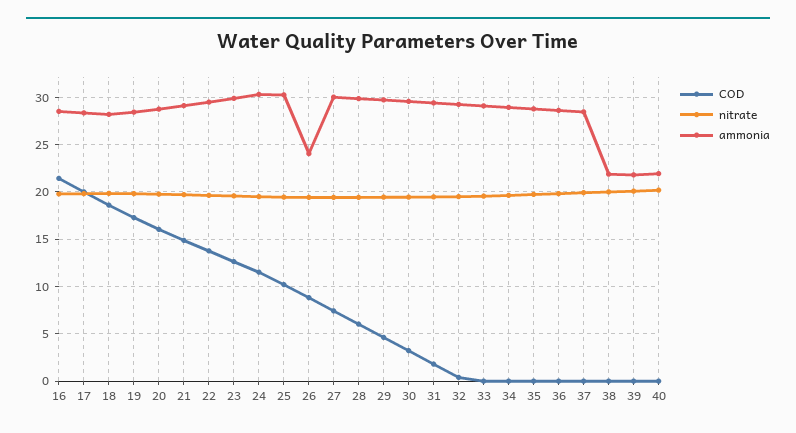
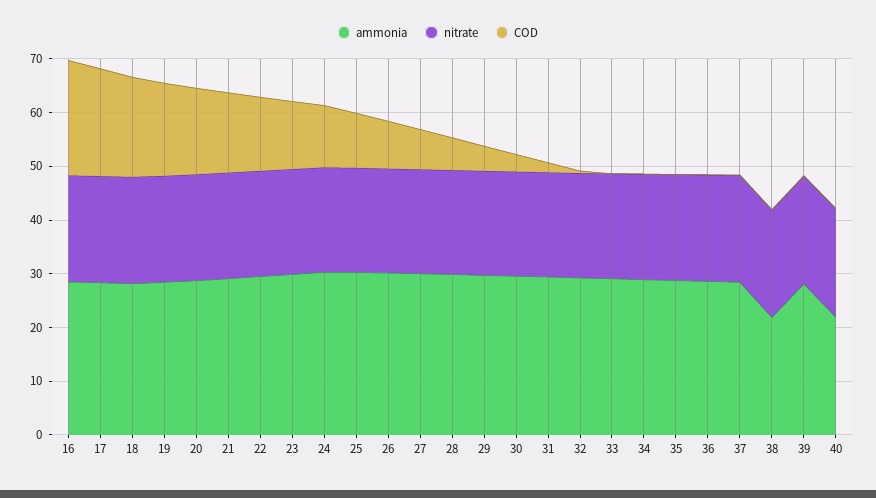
  {
    "COD": {
      "16": 21,
      "17": 20,
      "18": 19,
      "19": 17,
      "20": 16,
      "21": 15,
      "22": 14,
      "23": 13,
      "24": 12,
      "25": 10,
      "26": 9,
      "27": 7,
      "28": 6,
      "29": 5,
      "30": 3,
      "31": 2,
      "32": 0,
      "33": 0,
      "34": 0,
      "35": 0,
      "36": 0,
      "37": 0,
      "38": 0,
      "39": 0,
      "40": 0
    },
    "nitrate": {
      "16": 20,
      "17": 20,
      "18": 20,
      "19": 20,
      "20": 20,
      "21": 20,
      "22": 20,
      "23": 20,
      "24": 20,
      "25": 19,
      "26": 19,
      "27": 19,
      "28": 19,
      "29": 19,
      "30": 19,
      "31": 19,
      "32": 19,
      "33": 20,
      "34": 20,
      "35": 20,
      "36": 20,
      "37": 20,
      "38": 20,
      "39": 20,
      "40": 20
    },
    "ammonia": {
      "16": 29,
      "17": 28,
      "18": 28,
      "19": 28,
      "20": 29,
      "21": 29,
      "22": 30,
      "23": 30,
      "24": 30,
      "25": 30,
-     "26": 24,
+     "26": 30,
      "27": 30,
      "28": 30,
      "29": 30,
      "30": 30,
      "31": 29,
      "32": 29,
      "33": 29,
      "34": 29,
      "35": 29,
      "36": 29,
      "37": 28,
      "38": 22,
-     "39": 22,
+     "39": 28,
      "40": 22
    }
  }

